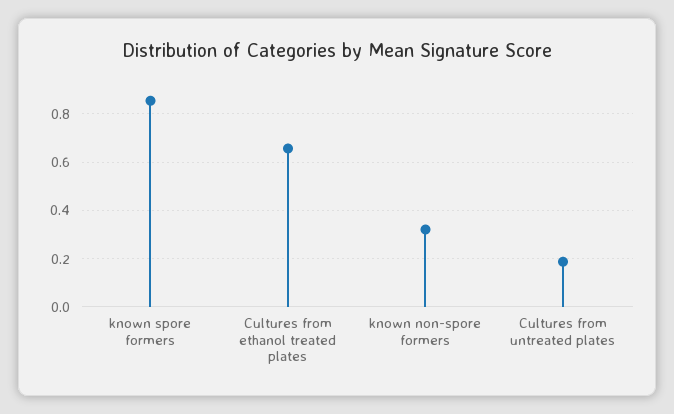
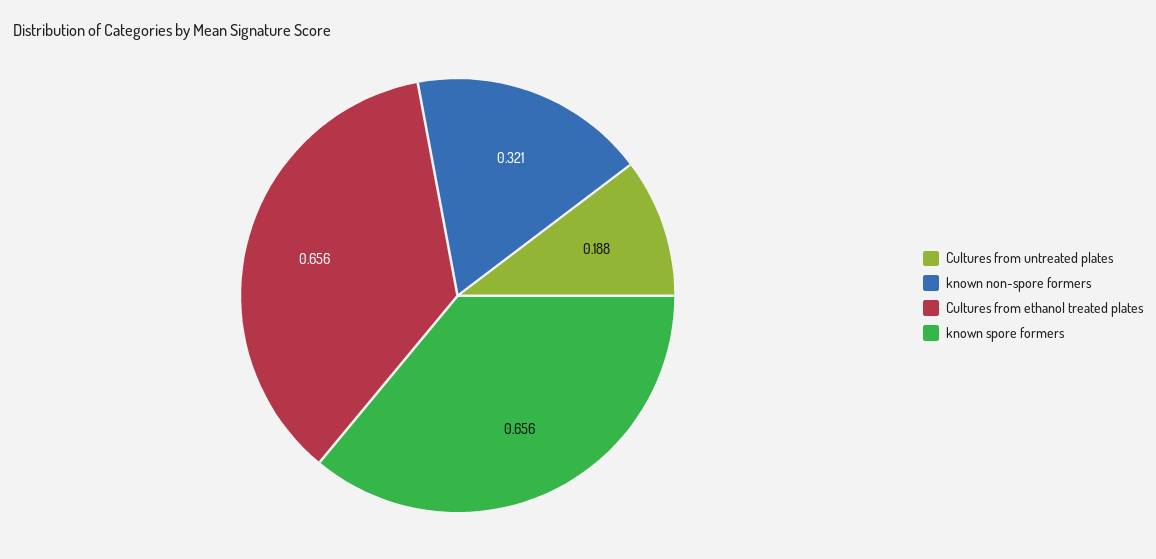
  {
-   "known spore formers": 0.85,
+   "known spore formers": 0.656,
    "Cultures from ethanol treated plates": 0.656,
    "known non-spore formers": 0.321,
    "Cultures from untreated plates": 0.188
  }

